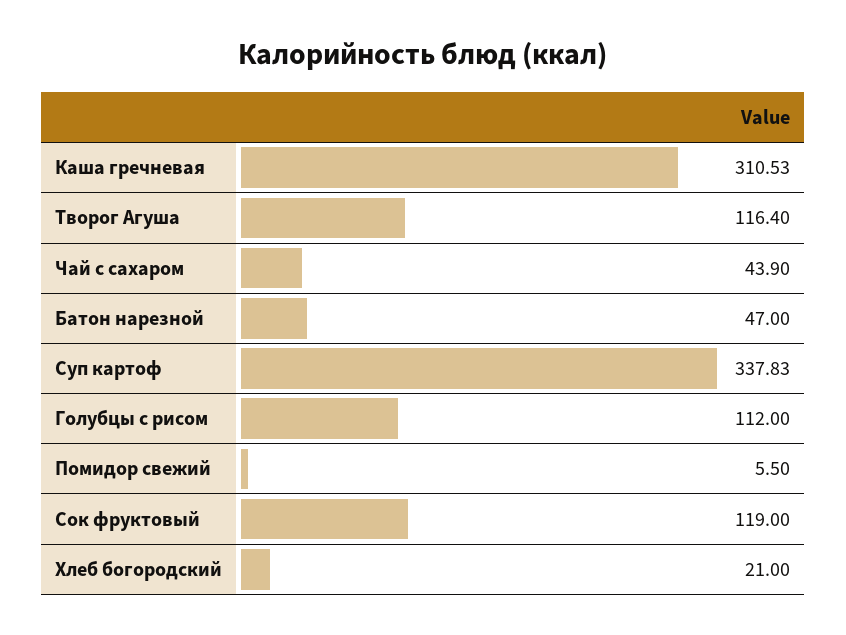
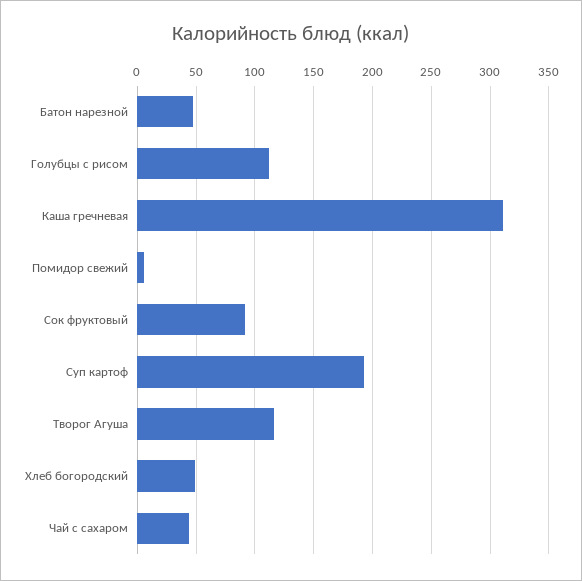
  {
    "Каша гречневая": 310.53,
    "Творог Агуша": 116.4,
    "Чай с сахаром": 43.9,
    "Батон нарезной": 47,
-   "Суп картоф": 337.83,
+   "Суп картоф": 190,
    "Голубцы с рисом": 112,
    "Помидор свежий": 5.5,
-   "Сок фруктовый": 119,
+   "Сок фруктовый": 90,
-   "Хлеб богородский": 21
+   "Хлеб богородский": 50
  }

